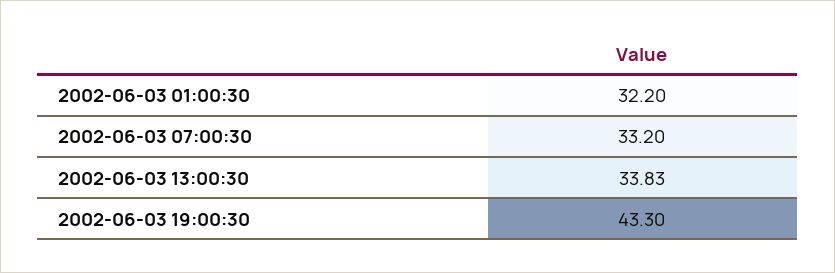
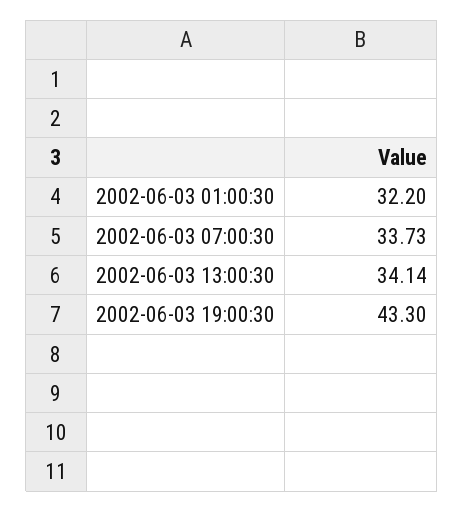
  {
    "2002-06-03 01:00:30": 32.2,
-   "2002-06-03 07:00:30": 33.2,
+   "2002-06-03 07:00:30": 33.73,
-   "2002-06-03 13:00:30": 33.83,
+   "2002-06-03 13:00:30": 34.14,
    "2002-06-03 19:00:30": 43.3
  }

